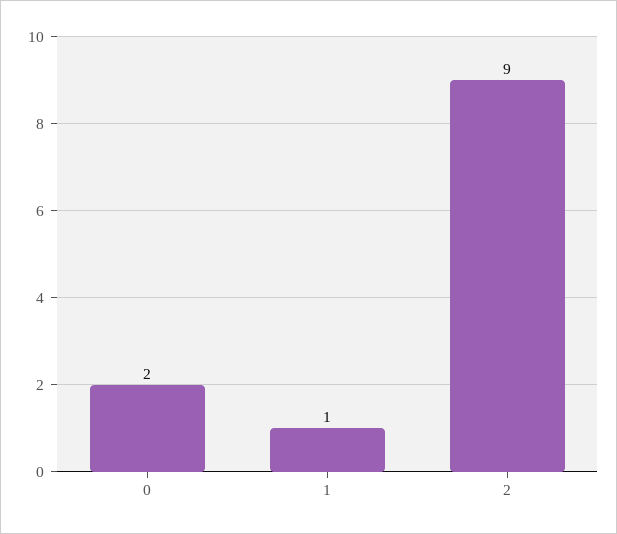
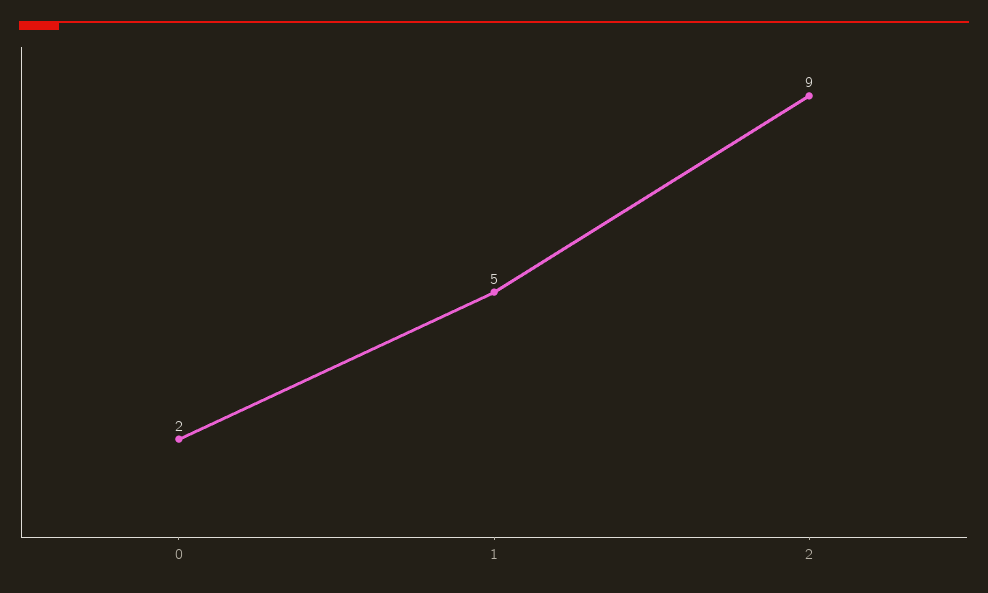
  {
    "0": 2,
-   "1": 1,
+   "1": 5,
    "2": 9
  }

